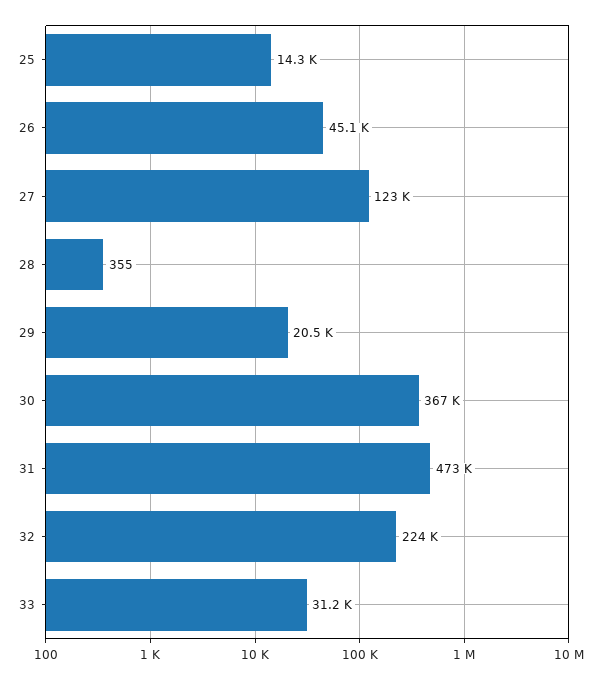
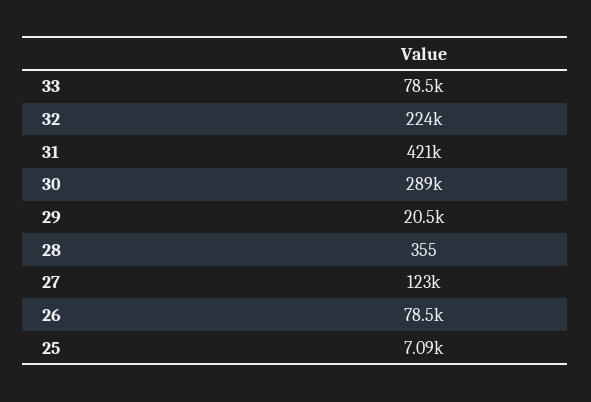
  {
-   "25": 14300,
+   "25": 7090,
-   "26": 45100,
+   "26": 78500,
    "27": 123000,
    "28": 355,
    "29": 20500,
-   "30": 367000,
+   "30": 289000,
-   "31": 473000,
+   "31": 421000,
    "32": 224000,
-   "33": 31200
+   "33": 78500
  }

